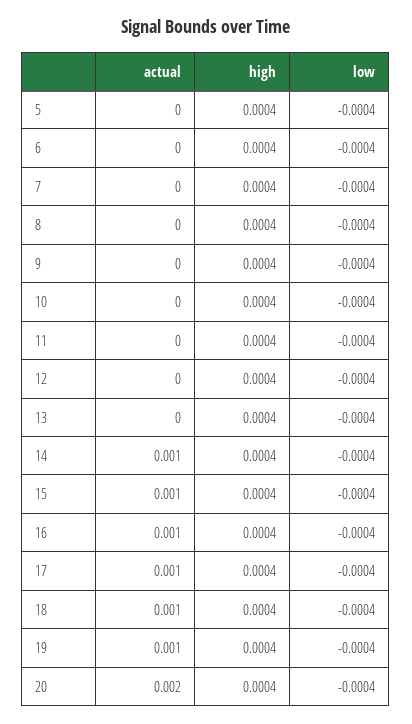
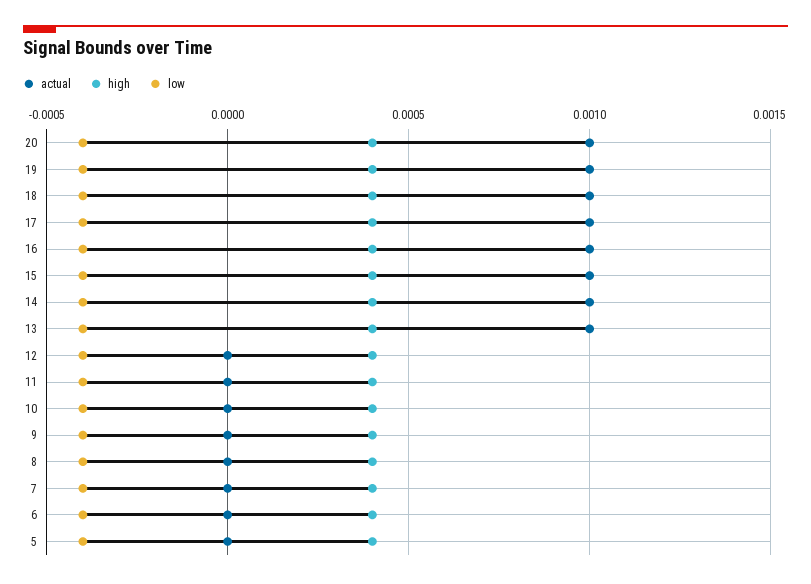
  {
    "actual": {
      "5": 0,
      "6": 0,
      "7": 0,
      "8": 0,
      "9": 0,
      "10": 0,
      "11": 0,
      "12": 0,
-     "13": 0,
+     "13": 0.001,
      "14": 0.001,
      "15": 0.001,
      "16": 0.001,
      "17": 0.001,
      "18": 0.001,
      "19": 0.001,
-     "20": 0.002
+     "20": 0.001
    },
    "high": {
      "5": 0.0004,
      "6": 0.0004,
      "7": 0.0004,
      "8": 0.0004,
      "9": 0.0004,
      "10": 0.0004,
      "11": 0.0004,
      "12": 0.0004,
      "13": 0.0004,
      "14": 0.0004,
      "15": 0.0004,
      "16": 0.0004,
      "17": 0.0004,
      "18": 0.0004,
      "19": 0.0004,
      "20": 0.0004
    },
    "low": {
      "5": -0.0004,
      "6": -0.0004,
      "7": -0.0004,
      "8": -0.0004,
      "9": -0.0004,
      "10": -0.0004,
      "11": -0.0004,
      "12": -0.0004,
      "13": -0.0004,
      "14": -0.0004,
      "15": -0.0004,
      "16": -0.0004,
      "17": -0.0004,
      "18": -0.0004,
      "19": -0.0004,
      "20": -0.0004
    }
  }

